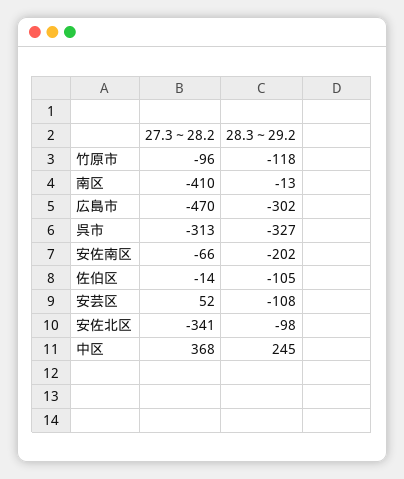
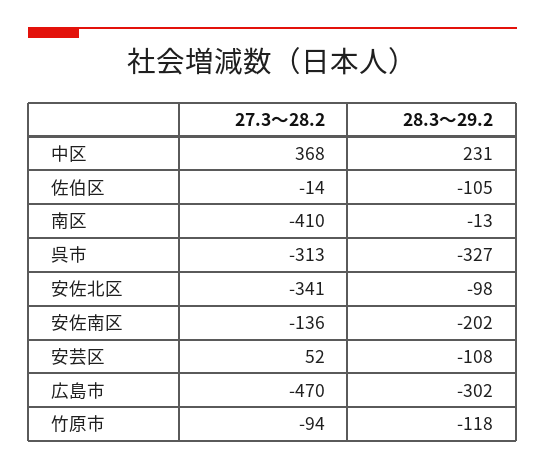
  {
    "27.3～28.2": {
-     "竹原市": -96,
+     "竹原市": -94,
      "南区": -410,
      "広島市": -470,
      "呉市": -313,
-     "安佐南区": -66,
+     "安佐南区": -136,
      "佐伯区": -14,
      "安芸区": 52,
      "安佐北区": -341,
      "中区": 368
    },
    "28.3～29.2": {
      "竹原市": -118,
      "南区": -13,
      "広島市": -302,
      "呉市": -327,
      "安佐南区": -202,
      "佐伯区": -105,
      "安芸区": -108,
      "安佐北区": -98,
-     "中区": 245
+     "中区": 231
    }
  }

